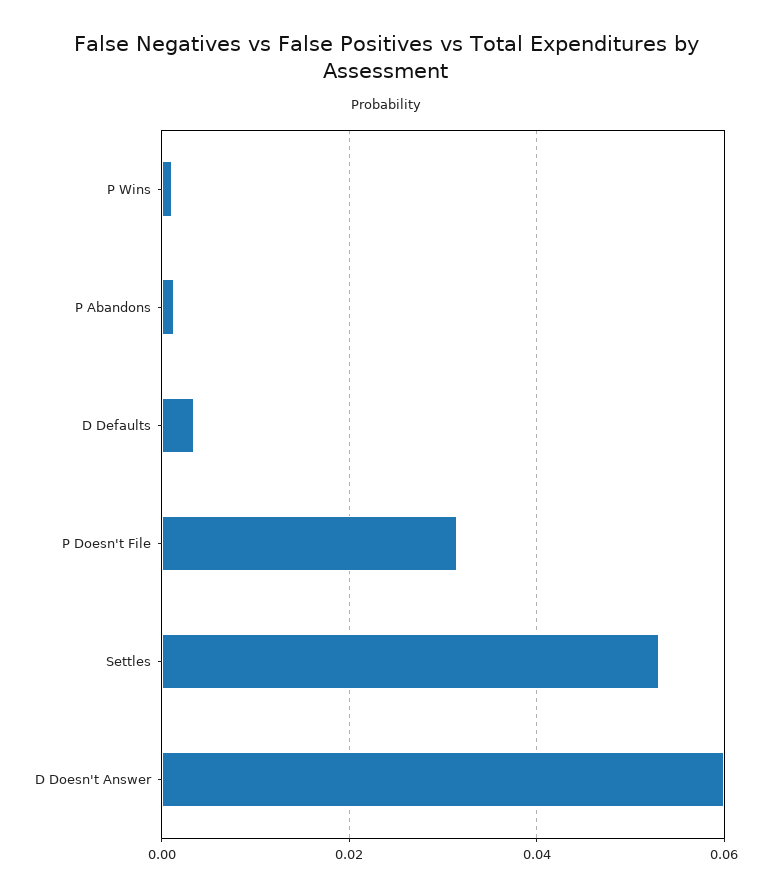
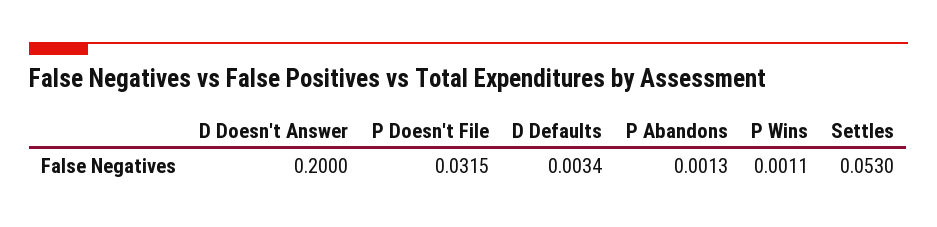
  {
    "P Wins": 0.0011,
    "P Abandons": 0.0013,
    "D Defaults": 0.0034,
    "P Doesn't File": 0.0315,
    "Settles": 0.053,
-   "D Doesn't Answer": 0.06
+   "D Doesn't Answer": 0.2
  }

